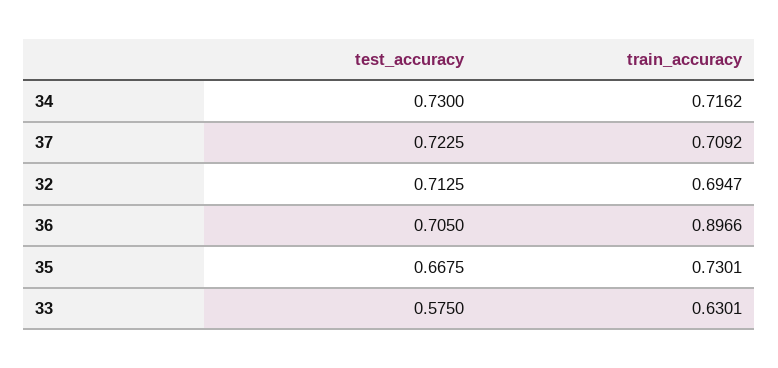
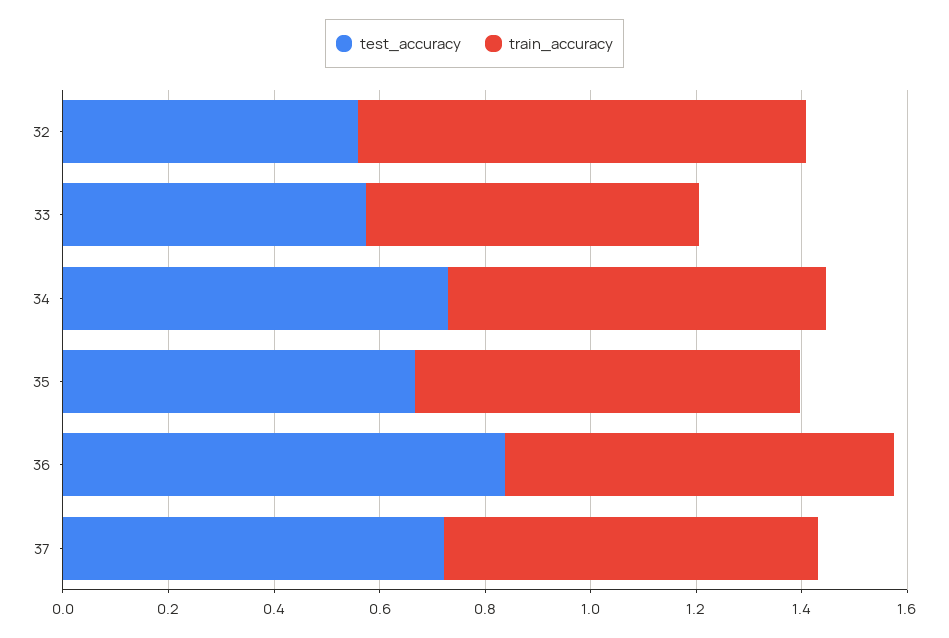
  {
    "test_accuracy": {
      "34": 0.73,
      "37": 0.7225,
-     "32": 0.7125,
+     "32": 0.55,
-     "36": 0.705,
+     "36": 0.85,
      "35": 0.6675,
      "33": 0.575
    },
    "train_accuracy": {
      "34": 0.7162,
      "37": 0.7092,
-     "32": 0.6947,
+     "32": 0.85,
-     "36": 0.8966,
+     "36": 0.75,
      "35": 0.7301,
      "33": 0.6301
    }
  }

